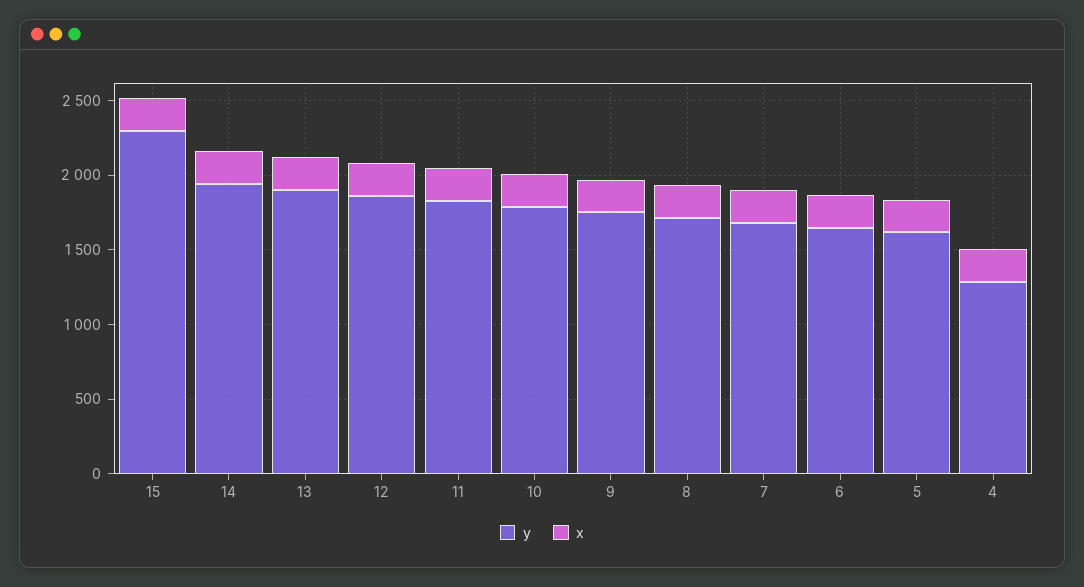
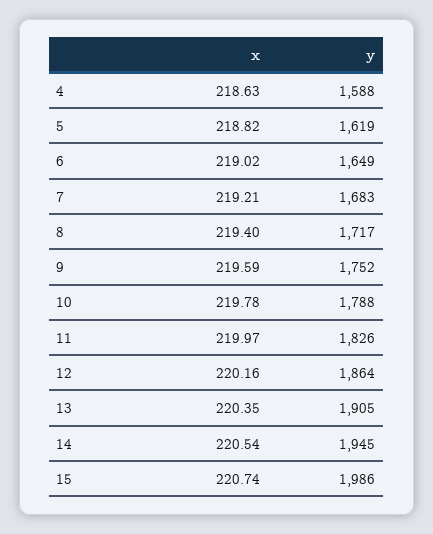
  {
    "y": {
-     "15": 2300,
+     "15": 1986,
      "14": 1945,
      "13": 1905,
      "12": 1864,
      "11": 1826,
      "10": 1788,
      "9": 1752,
      "8": 1717,
      "7": 1683,
      "6": 1649,
      "5": 1619,
-     "4": 1300
+     "4": 1588
    },
    "x": {
      "15": 220.74,
      "14": 220.54,
      "13": 220.35,
      "12": 220.16,
      "11": 219.97,
      "10": 219.78,
      "9": 219.59,
      "8": 219.4,
      "7": 219.21,
      "6": 219.02,
      "5": 218.82,
      "4": 218.63
    }
  }

